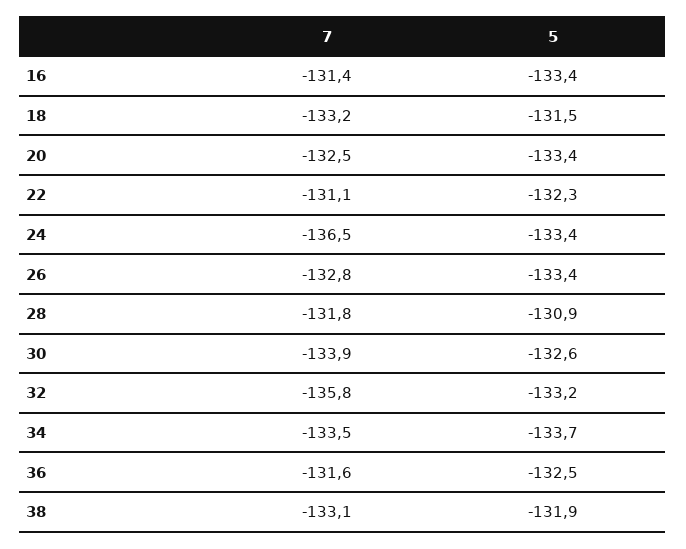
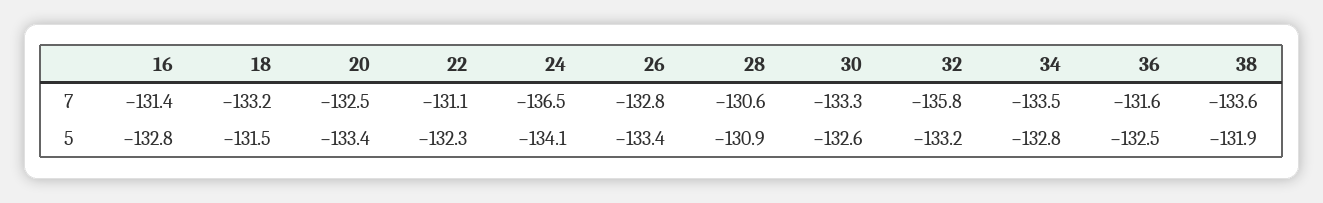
  {
    "7": {
      "16": -131.4,
      "18": -133.2,
      "20": -132.5,
      "22": -131.1,
      "24": -136.5,
      "26": -132.8,
-     "28": -131.8,
+     "28": -130.6,
-     "30": -133.9,
+     "30": -133.3,
      "32": -135.8,
      "34": -133.5,
      "36": -131.6,
-     "38": -133.1
+     "38": -133.6
    },
    "5": {
-     "16": -133.4,
+     "16": -132.8,
      "18": -131.5,
      "20": -133.4,
      "22": -132.3,
-     "24": -133.4,
+     "24": -134.1,
      "26": -133.4,
      "28": -130.9,
      "30": -132.6,
      "32": -133.2,
-     "34": -133.7,
+     "34": -132.8,
      "36": -132.5,
      "38": -131.9
    }
  }

